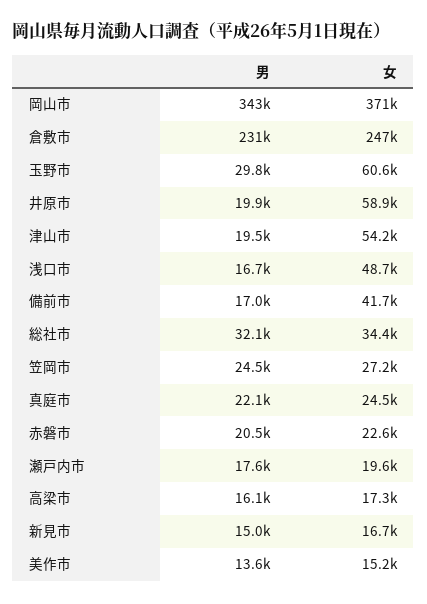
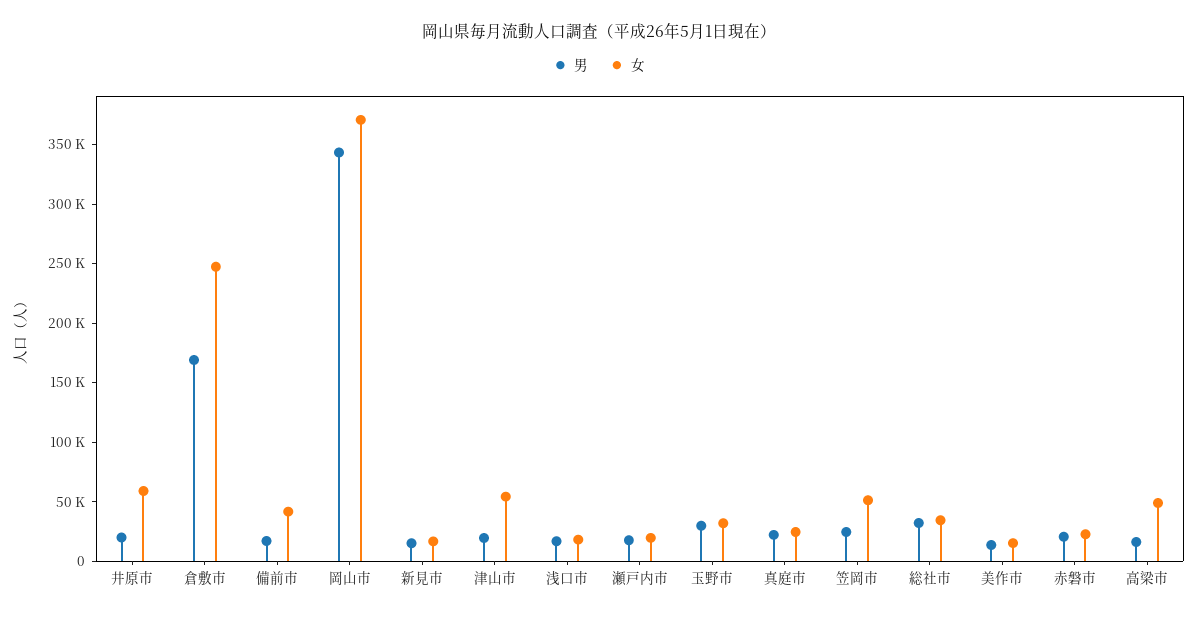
  {
    "男": {
      "岡山市": 343000,
-     "倉敷市": 231000,
+     "倉敷市": 170000,
      "玉野市": 29800,
      "井原市": 19900,
      "津山市": 19500,
      "浅口市": 16700,
      "備前市": 17000,
      "総社市": 32100,
      "笠岡市": 24500,
      "真庭市": 22100,
      "赤磐市": 20500,
      "瀬戸内市": 17600,
      "高梁市": 16100,
      "新見市": 15000,
      "美作市": 13600
    },
    "女": {
      "岡山市": 371000,
      "倉敷市": 247000,
-     "玉野市": 60600,
+     "玉野市": 30000,
      "井原市": 58900,
      "津山市": 54200,
-     "浅口市": 48700,
+     "浅口市": 20000,
      "備前市": 41700,
      "総社市": 34400,
-     "笠岡市": 27200,
+     "笠岡市": 50000,
      "真庭市": 24500,
      "赤磐市": 22600,
      "瀬戸内市": 19600,
-     "高梁市": 17300,
+     "高梁市": 50000,
      "新見市": 16700,
      "美作市": 15200
    }
  }

